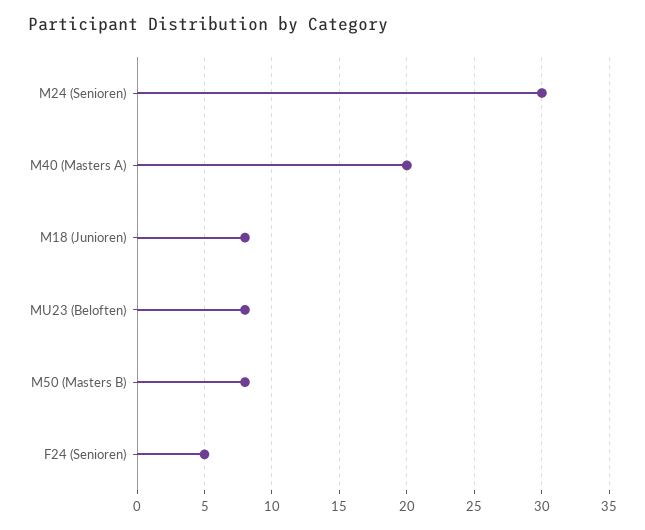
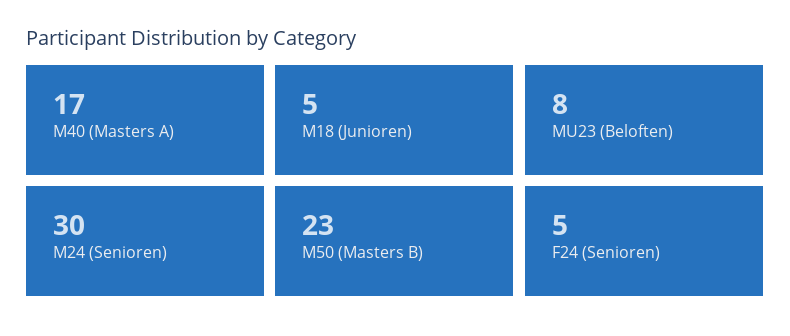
  {
    "M24 (Senioren)": 30,
-   "M40 (Masters A)": 20,
+   "M40 (Masters A)": 17,
-   "M18 (Junioren)": 8,
+   "M18 (Junioren)": 5,
    "MU23 (Beloften)": 8,
-   "M50 (Masters B)": 8,
+   "M50 (Masters B)": 23,
    "F24 (Senioren)": 5
  }

